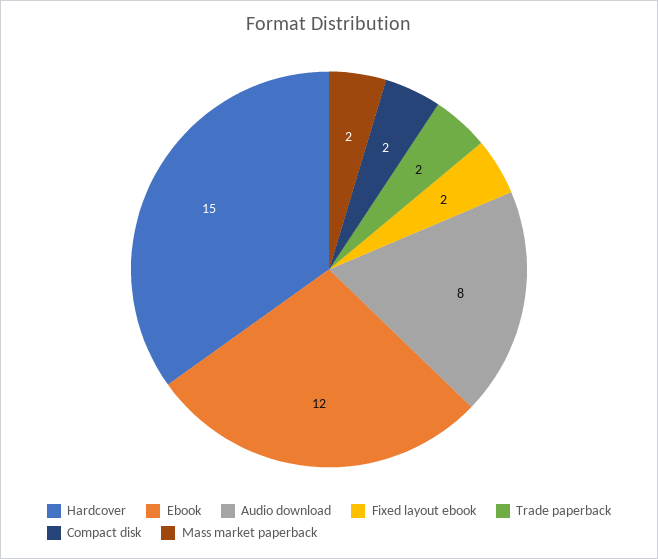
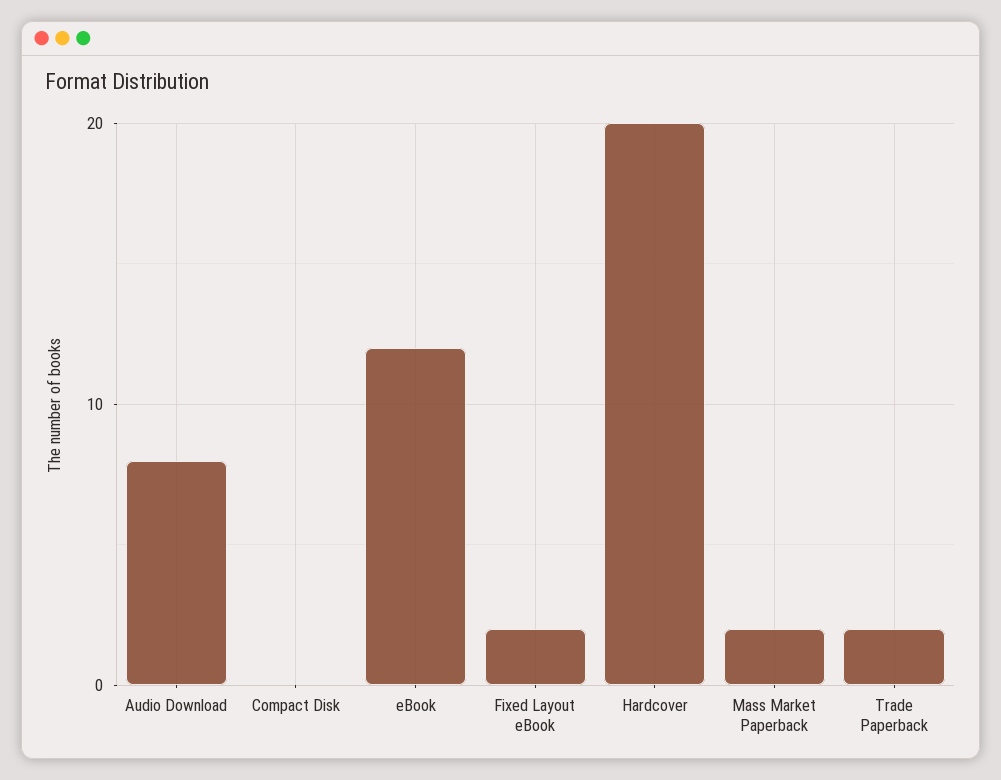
  {
-   "Hardcover": 15,
+   "Hardcover": 20,
    "Ebook": 12,
    "Audio download": 8,
    "Fixed layout ebook": 2,
    "Trade paperback": 2,
-   "Compact disk": 2,
+   "Compact disk": 0,
    "Mass market paperback": 2
  }

